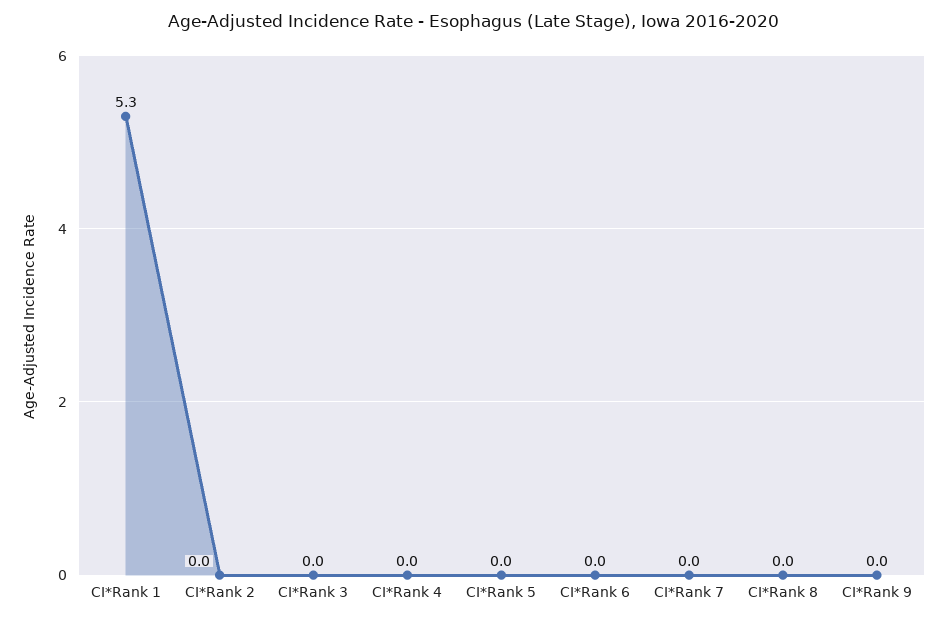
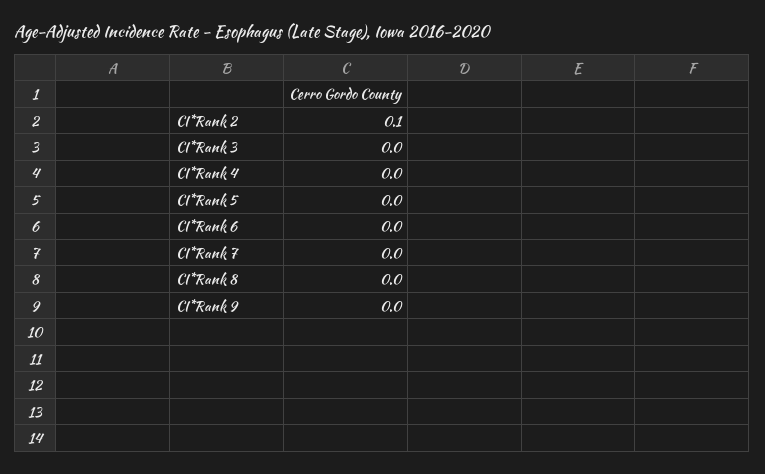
  {
-   "CI*Rank 1": 5.3,
-   "CI*Rank 2": 0,
+   "CI*Rank 2": 0.1,
    "CI*Rank 3": 0,
    "CI*Rank 4": 0,
    "CI*Rank 5": 0,
    "CI*Rank 6": 0,
    "CI*Rank 7": 0,
    "CI*Rank 8": 0,
    "CI*Rank 9": 0
  }

